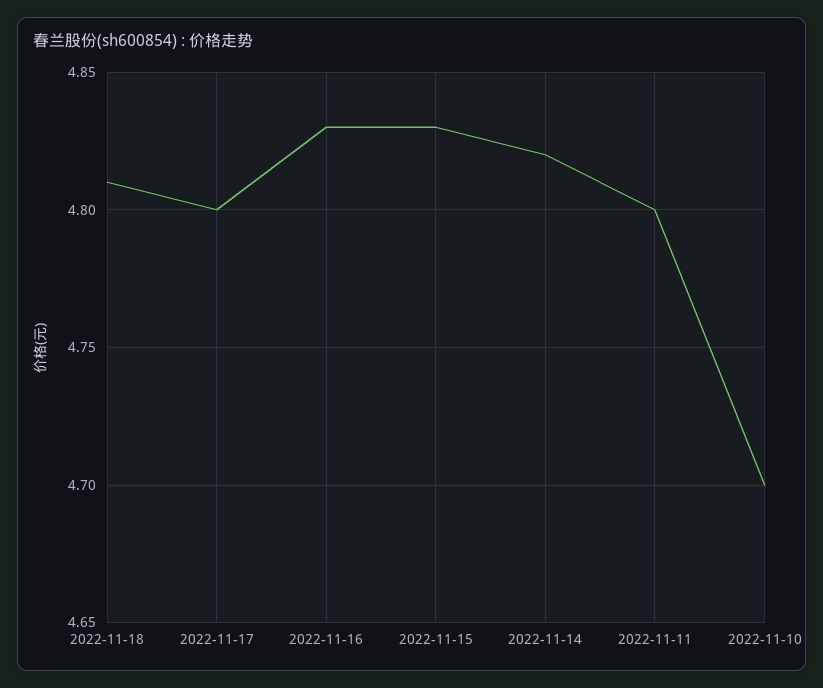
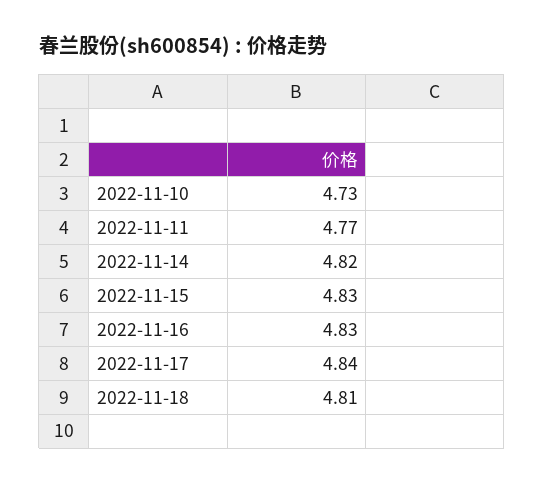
  {
    "2022-11-18": 4.81,
-   "2022-11-17": 4.8,
+   "2022-11-17": 4.84,
    "2022-11-16": 4.83,
    "2022-11-15": 4.83,
    "2022-11-14": 4.82,
-   "2022-11-11": 4.8,
+   "2022-11-11": 4.77,
-   "2022-11-10": 4.7
+   "2022-11-10": 4.73
  }

